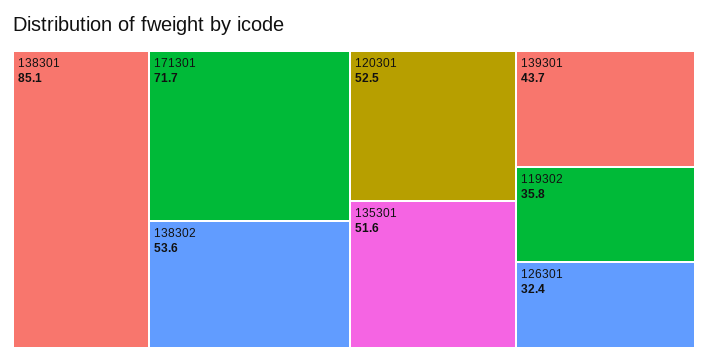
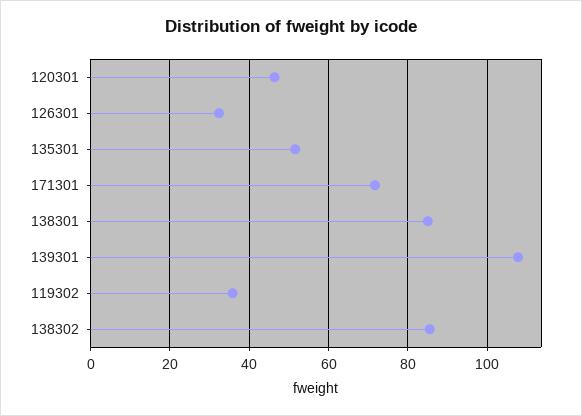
  {
    "138301": 85.1,
    "171301": 71.7,
-   "138302": 53.6,
+   "138302": 86,
-   "120301": 52.5,
+   "120301": 46,
    "135301": 51.6,
-   "139301": 43.7,
+   "139301": 108,
    "119302": 35.8,
    "126301": 32.4
  }

